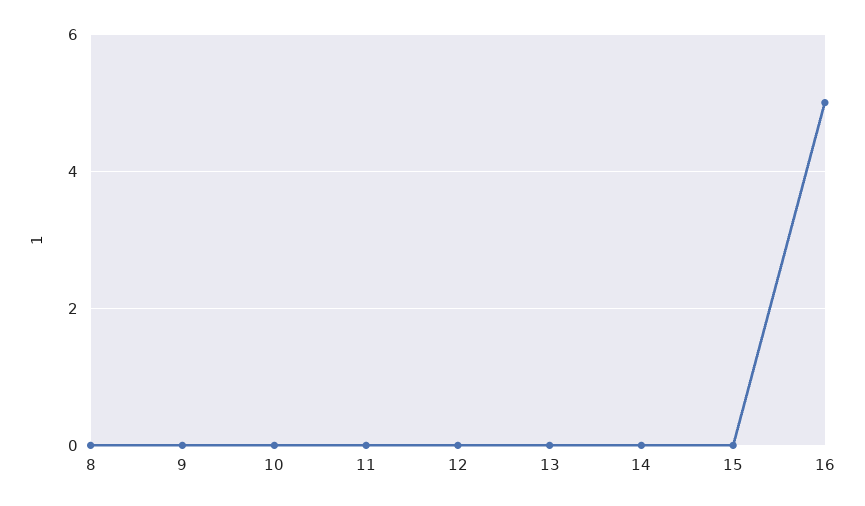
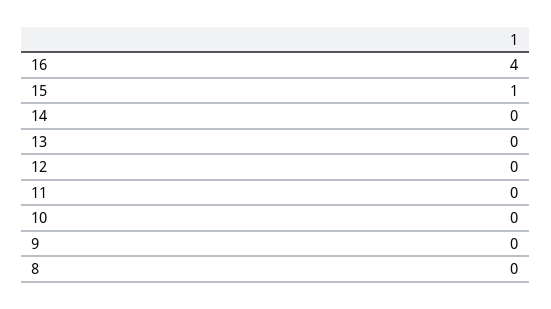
  {
    "8": 0,
    "9": 0,
    "10": 0,
    "11": 0,
    "12": 0,
    "13": 0,
    "14": 0,
-   "15": 0,
+   "15": 1,
-   "16": 5
+   "16": 4
  }

